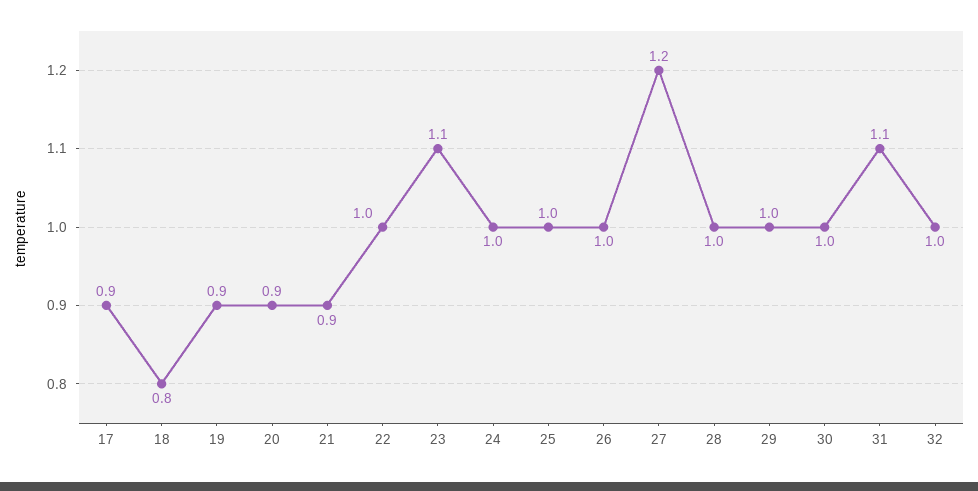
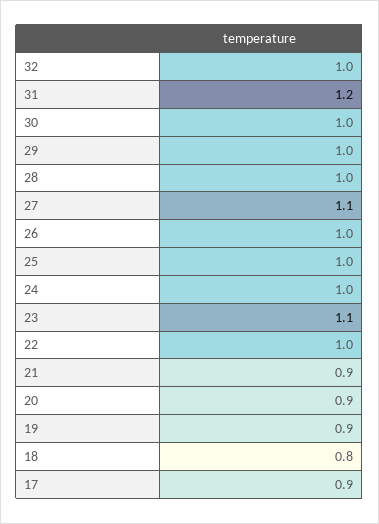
  {
    "17": 0.9,
    "18": 0.8,
    "19": 0.9,
    "20": 0.9,
    "21": 0.9,
    "22": 1,
    "23": 1.1,
    "24": 1,
    "25": 1,
    "26": 1,
-   "27": 1.2,
+   "27": 1.1,
    "28": 1,
    "29": 1,
    "30": 1,
-   "31": 1.1,
+   "31": 1.2,
    "32": 1
  }

